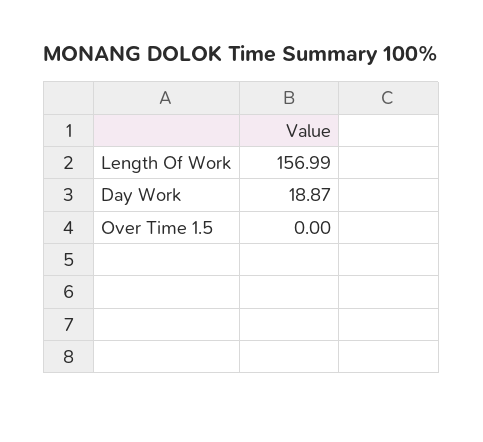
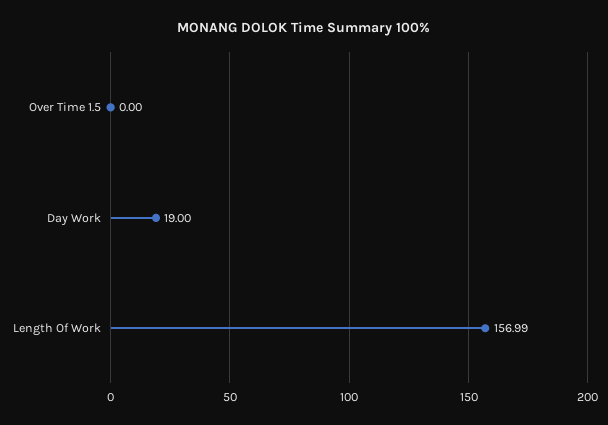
  {
    "Length Of Work": 156.99,
-   "Day Work": 18.87,
+   "Day Work": 19,
    "Over Time 1.5": 0
  }

